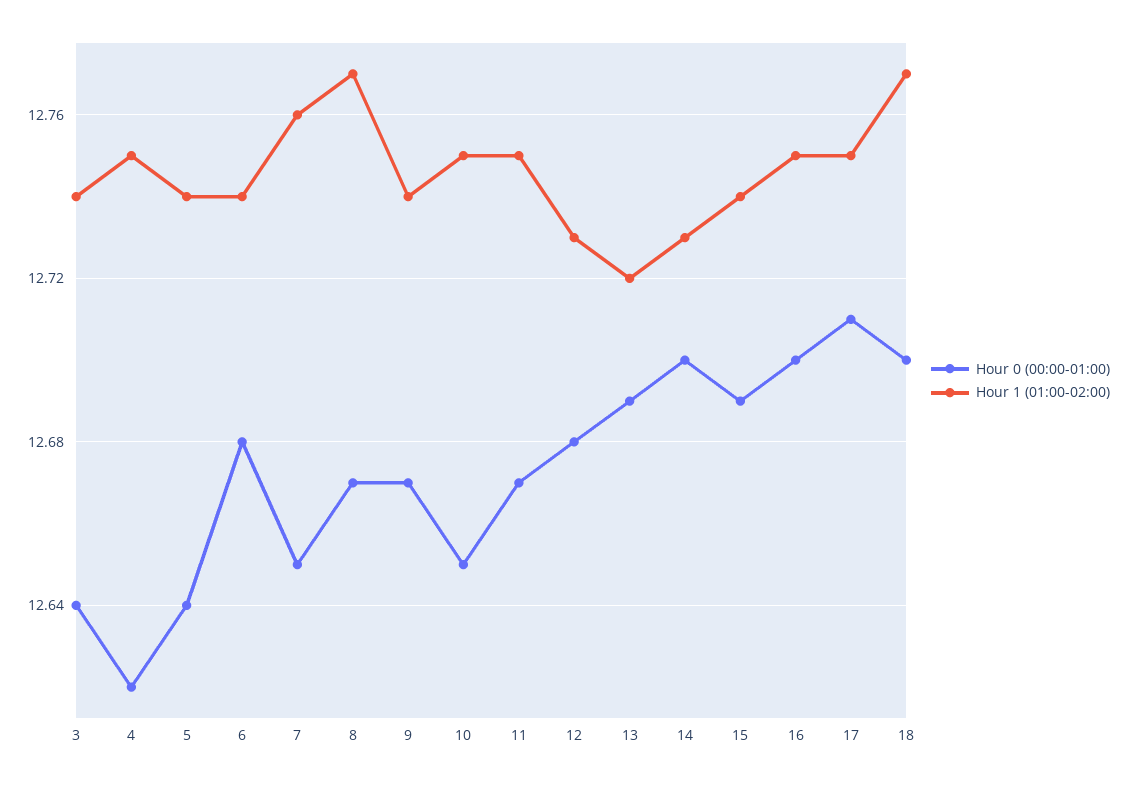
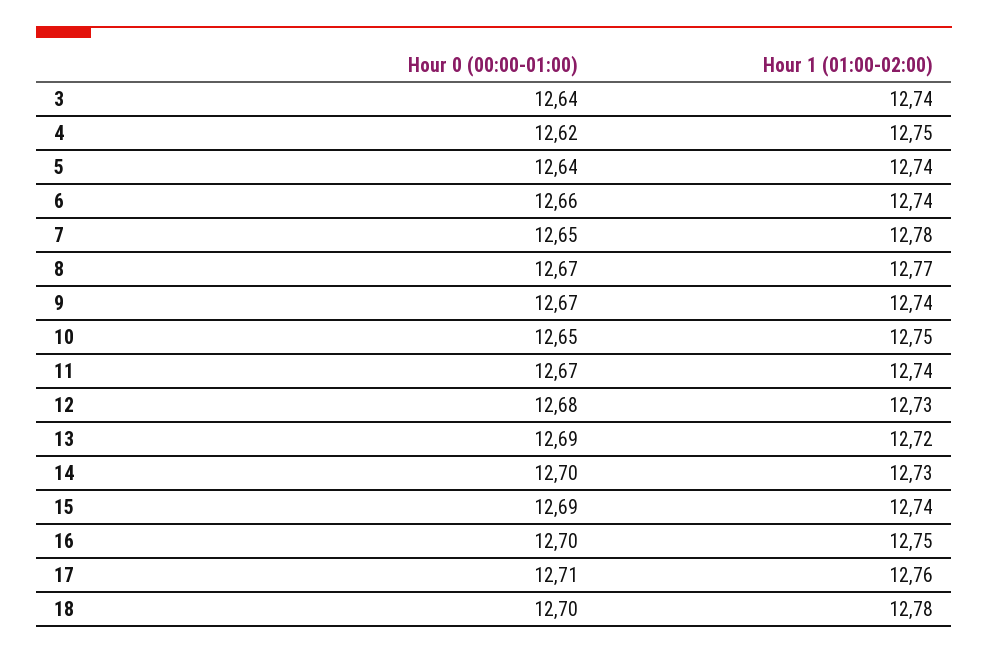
  {
    "Hour 0 (00:00-01:00)": {
      "3": 12.64,
      "4": 12.62,
      "5": 12.64,
-     "6": 12.68,
+     "6": 12.66,
      "7": 12.65,
      "8": 12.67,
      "9": 12.67,
      "10": 12.65,
      "11": 12.67,
      "12": 12.68,
      "13": 12.69,
      "14": 12.7,
      "15": 12.69,
      "16": 12.7,
      "17": 12.71,
      "18": 12.7
    },
    "Hour 1 (01:00-02:00)": {
      "3": 12.74,
      "4": 12.75,
      "5": 12.74,
      "6": 12.74,
-     "7": 12.76,
+     "7": 12.78,
      "8": 12.77,
      "9": 12.74,
      "10": 12.75,
-     "11": 12.75,
+     "11": 12.74,
      "12": 12.73,
      "13": 12.72,
      "14": 12.73,
      "15": 12.74,
      "16": 12.75,
-     "17": 12.75,
+     "17": 12.76,
-     "18": 12.77
+     "18": 12.78
    }
  }

